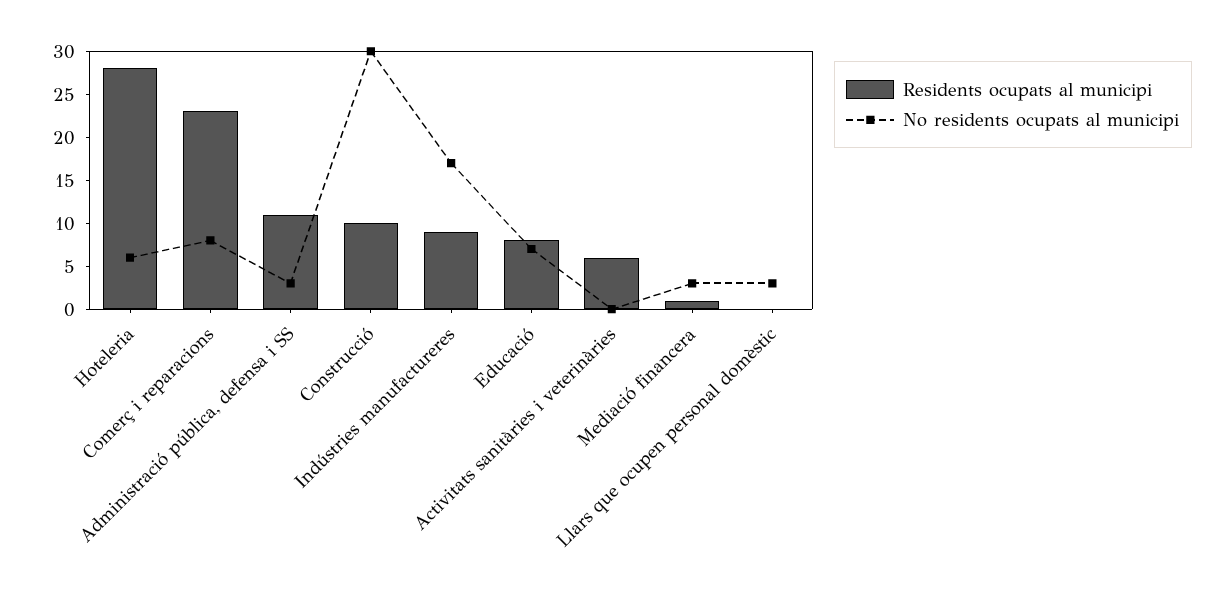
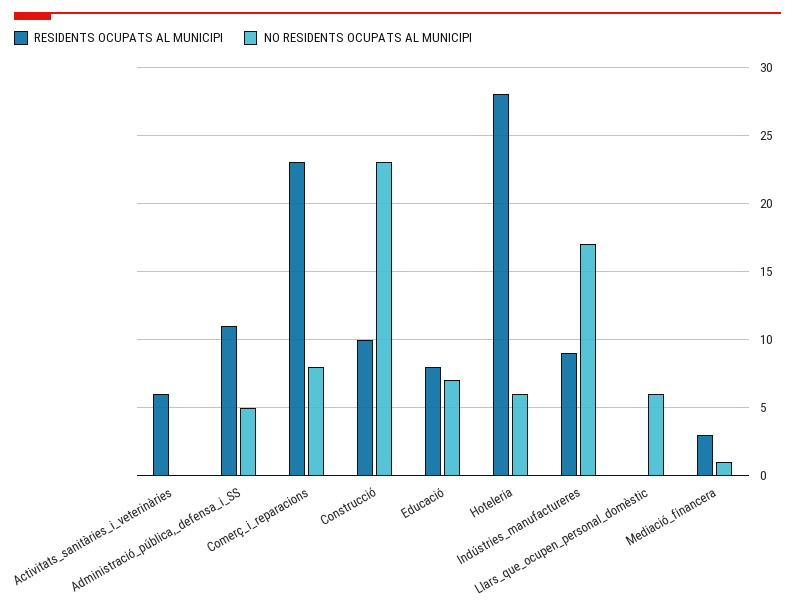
  {
    "Residents ocupats al municipi": {
      "Hoteleria": 28,
      "Comerç i reparacions": 23,
      "Administració pública, defensa i SS": 11,
      "Construcció": 10,
      "Indústries manufactureres": 9,
      "Educació": 8,
      "Activitats sanitàries i veterinàries": 6,
-     "Mediació financera": 1,
+     "Mediació financera": 3,
      "Llars que ocupen personal domèstic": 0
    },
    "No residents ocupats al municipi": {
      "Hoteleria": 6,
      "Comerç i reparacions": 8,
-     "Administració pública, defensa i SS": 3,
+     "Administració pública, defensa i SS": 5,
-     "Construcció": 30,
+     "Construcció": 23,
      "Indústries manufactureres": 17,
      "Educació": 7,
      "Activitats sanitàries i veterinàries": 0,
-     "Mediació financera": 3,
+     "Mediació financera": 1,
-     "Llars que ocupen personal domèstic": 3
+     "Llars que ocupen personal domèstic": 6
    }
  }

